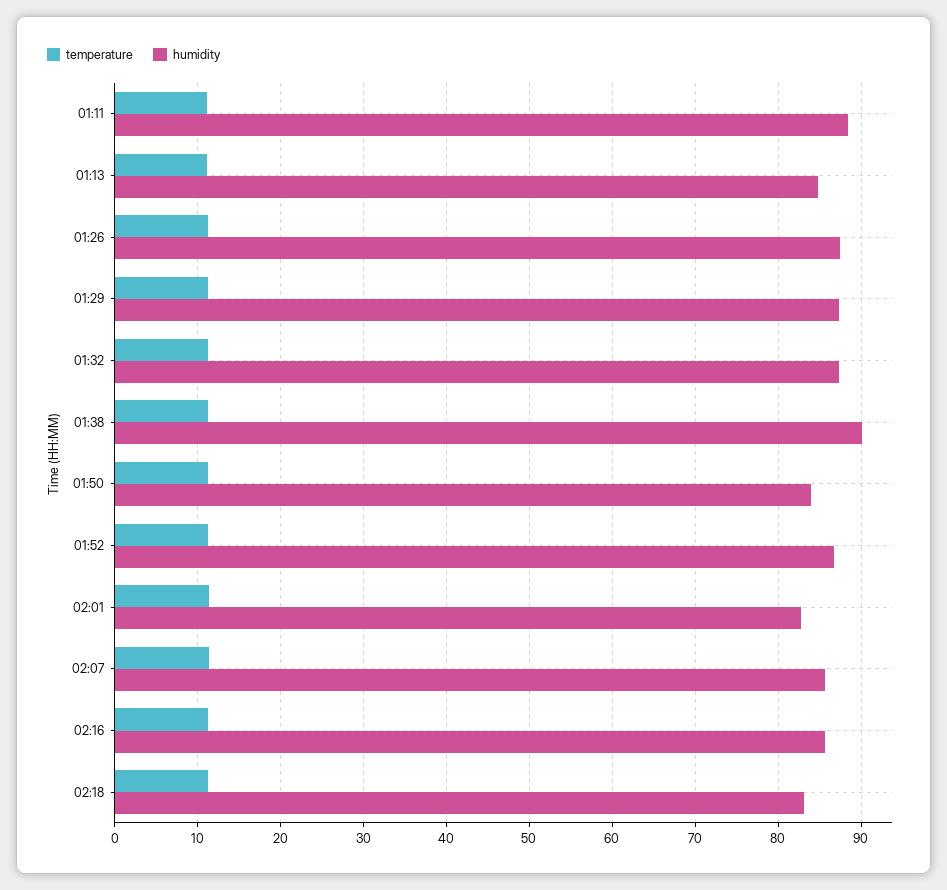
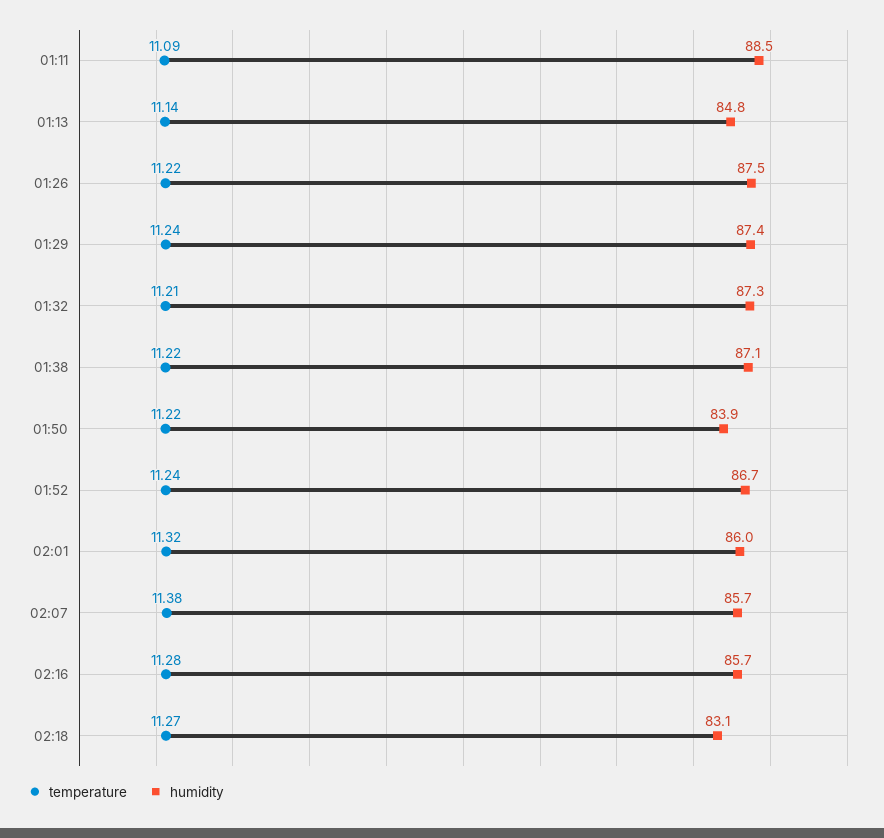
  {
    "temperature": {
      "01:11": 11.09,
      "01:13": 11.14,
      "01:26": 11.22,
      "01:29": 11.24,
      "01:32": 11.21,
      "01:38": 11.22,
      "01:50": 11.22,
      "01:52": 11.24,
      "02:01": 11.32,
      "02:07": 11.38,
      "02:16": 11.28,
      "02:18": 11.27
    },
    "humidity": {
      "01:11": 88.5,
      "01:13": 84.8,
      "01:26": 87.5,
      "01:29": 87.4,
      "01:32": 87.3,
-     "01:38": 90,
+     "01:38": 87.1,
      "01:50": 83.9,
      "01:52": 86.7,
-     "02:01": 83,
+     "02:01": 86,
      "02:07": 85.7,
      "02:16": 85.7,
      "02:18": 83.1
    }
  }

